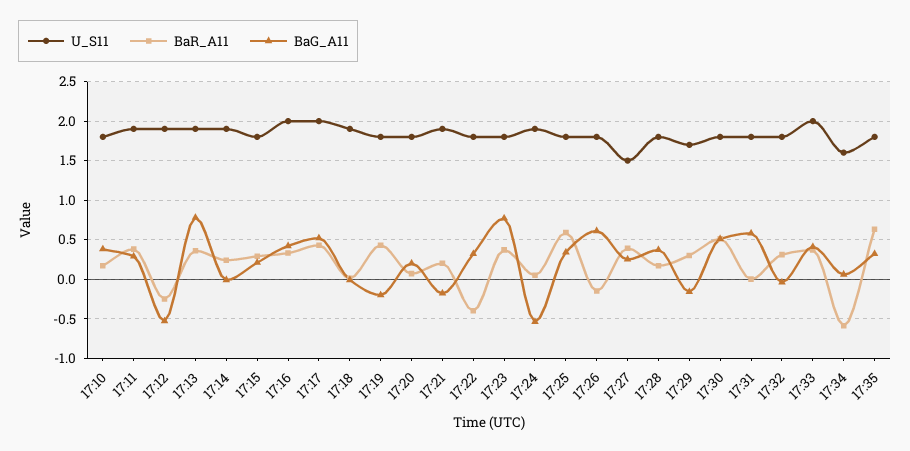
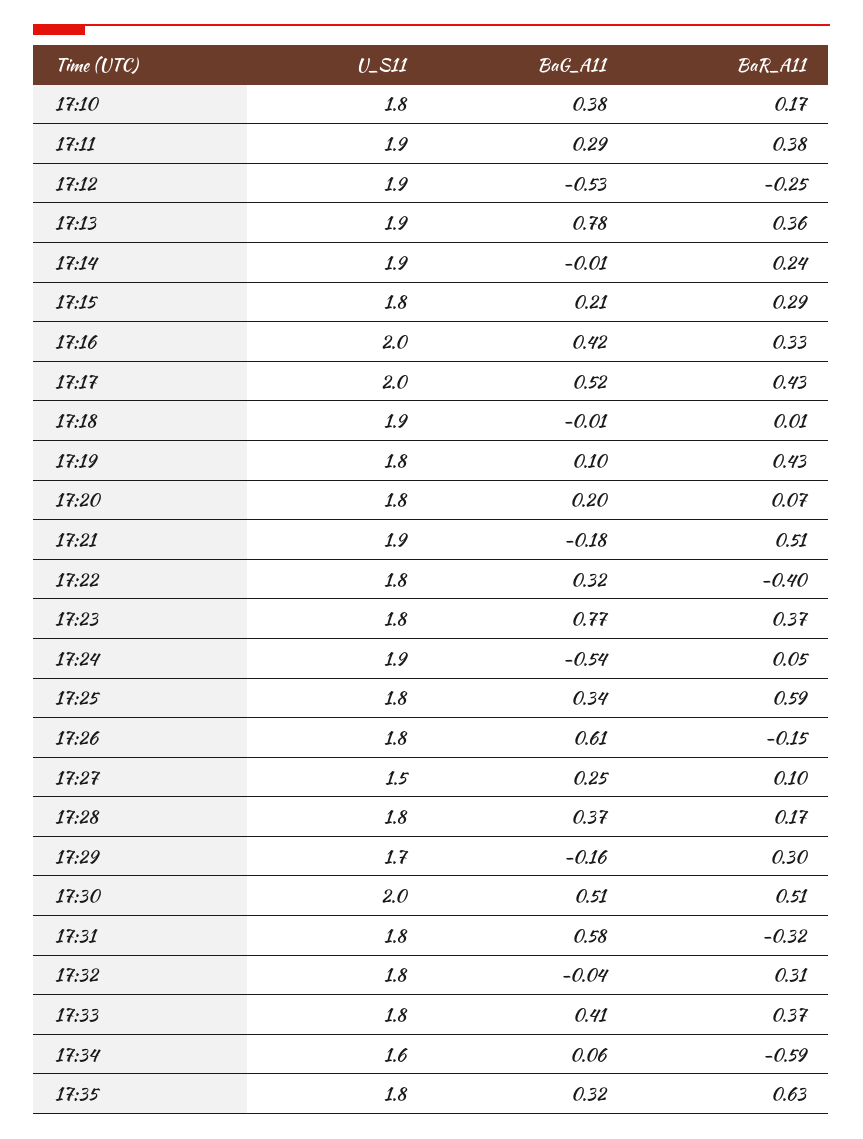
  {
    "U_S11": {
      "17:10": 1.8,
      "17:11": 1.9,
      "17:12": 1.9,
      "17:13": 1.9,
      "17:14": 1.9,
      "17:15": 1.8,
      "17:16": 2,
      "17:17": 2,
      "17:18": 1.9,
      "17:19": 1.8,
      "17:20": 1.8,
      "17:21": 1.9,
      "17:22": 1.8,
      "17:23": 1.8,
      "17:24": 1.9,
      "17:25": 1.8,
      "17:26": 1.8,
      "17:27": 1.5,
      "17:28": 1.8,
      "17:29": 1.7,
-     "17:30": 1.8,
+     "17:30": 2,
      "17:31": 1.8,
      "17:32": 1.8,
-     "17:33": 2,
+     "17:33": 1.8,
      "17:34": 1.6,
      "17:35": 1.8
    },
    "BaR_A11": {
      "17:10": 0.17,
      "17:11": 0.38,
      "17:12": -0.25,
      "17:13": 0.36,
      "17:14": 0.24,
      "17:15": 0.29,
      "17:16": 0.33,
      "17:17": 0.43,
      "17:18": 0.01,
      "17:19": 0.43,
      "17:20": 0.07,
-     "17:21": 0.2,
+     "17:21": 0.51,
      "17:22": -0.4,
      "17:23": 0.37,
      "17:24": 0.05,
      "17:25": 0.59,
      "17:26": -0.15,
-     "17:27": 0.4,
+     "17:27": 0.1,
      "17:28": 0.17,
      "17:29": 0.3,
      "17:30": 0.51,
-     "17:31": 0,
+     "17:31": -0.32,
      "17:32": 0.31,
      "17:33": 0.37,
      "17:34": -0.59,
      "17:35": 0.63
    },
    "BaG_A11": {
      "17:10": 0.38,
      "17:11": 0.29,
      "17:12": -0.53,
      "17:13": 0.78,
      "17:14": -0.01,
      "17:15": 0.21,
      "17:16": 0.42,
      "17:17": 0.52,
      "17:18": -0.01,
-     "17:19": -0.2,
+     "17:19": 0.1,
      "17:20": 0.2,
      "17:21": -0.18,
      "17:22": 0.32,
      "17:23": 0.77,
      "17:24": -0.54,
      "17:25": 0.34,
      "17:26": 0.61,
      "17:27": 0.25,
      "17:28": 0.37,
      "17:29": -0.16,
      "17:30": 0.51,
      "17:31": 0.58,
      "17:32": -0.04,
      "17:33": 0.41,
      "17:34": 0.06,
      "17:35": 0.32
    }
  }

